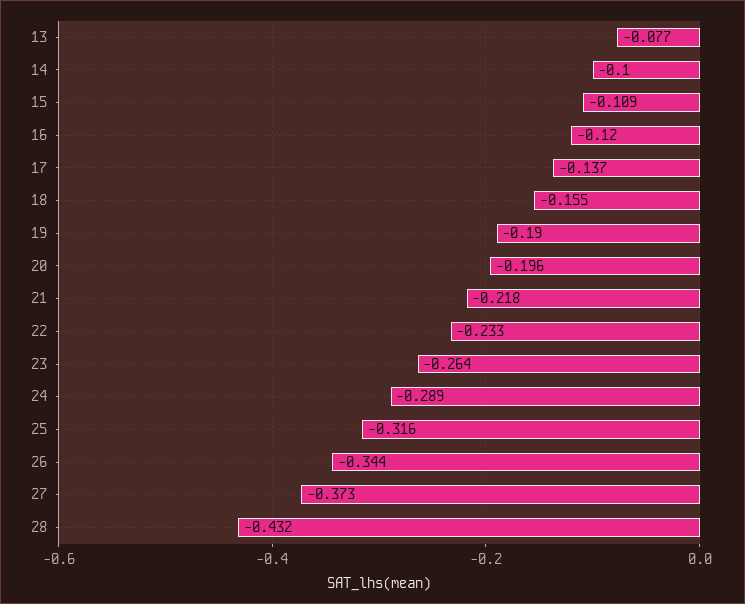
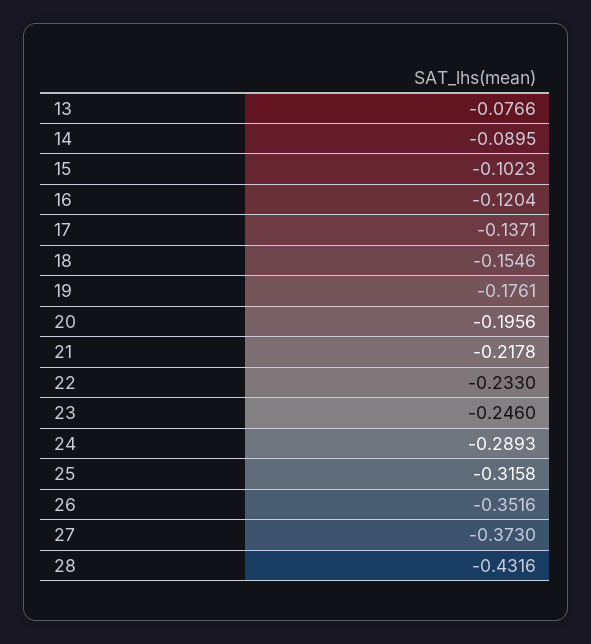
  {
    "13": -0.0766,
-   "14": -0.1,
+   "14": -0.0895,
-   "15": -0.109,
+   "15": -0.1023,
    "16": -0.1204,
    "17": -0.1371,
    "18": -0.1546,
-   "19": -0.19,
+   "19": -0.1761,
    "20": -0.1956,
    "21": -0.2178,
    "22": -0.233,
-   "23": -0.264,
+   "23": -0.246,
    "24": -0.2893,
    "25": -0.3158,
-   "26": -0.344,
+   "26": -0.3516,
    "27": -0.373,
    "28": -0.4316
  }

